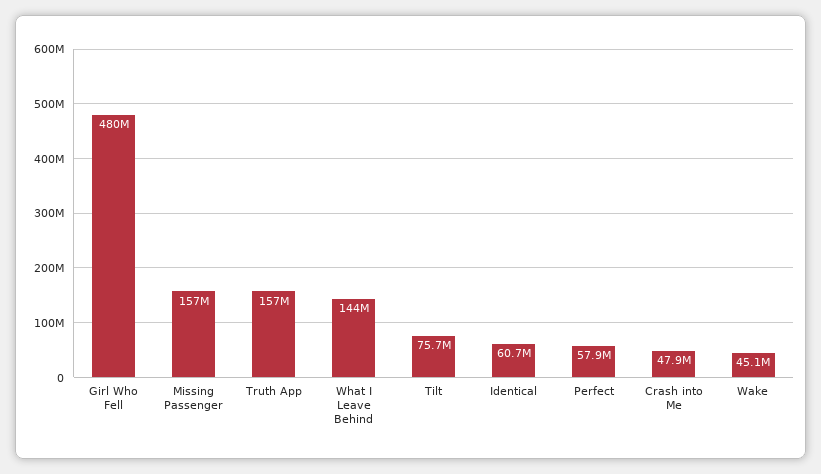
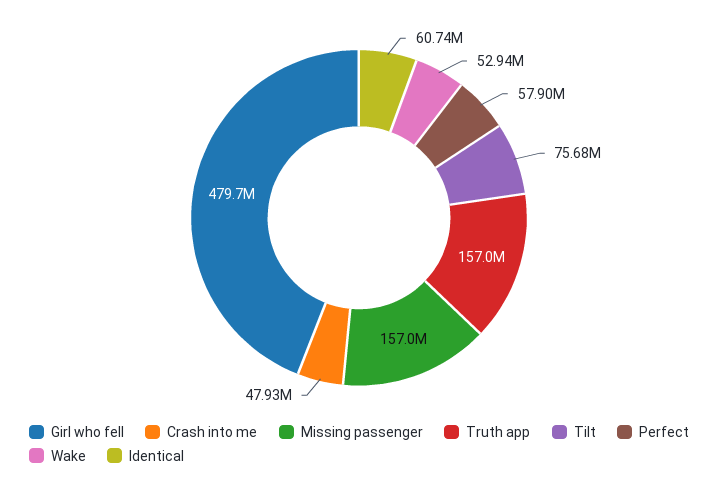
  {
    "Girl Who Fell": 479700000,
    "Missing Passenger": 157000000,
    "Truth App": 157000000,
-   "What I Leave Behind": 144000000,
    "Tilt": 75680000,
    "Identical": 60740000,
    "Perfect": 57900000,
    "Crash into Me": 47930000,
-   "Wake": 45100000
+   "Wake": 52940000
  }

